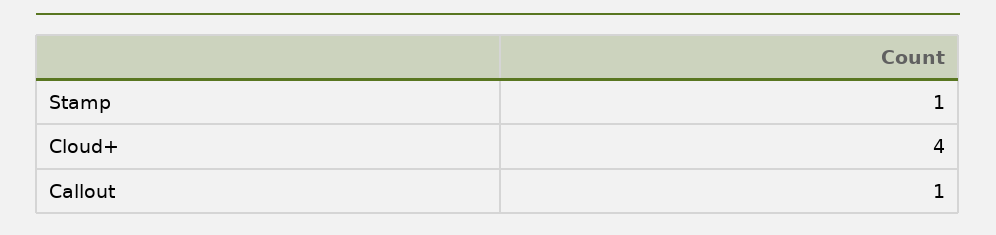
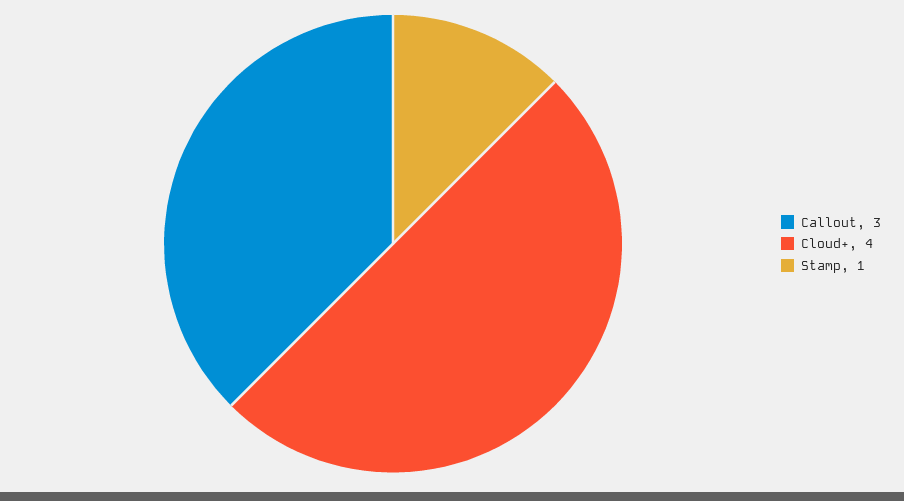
  {
    "Stamp": 1,
    "Cloud+": 4,
-   "Callout": 1
+   "Callout": 3
  }

